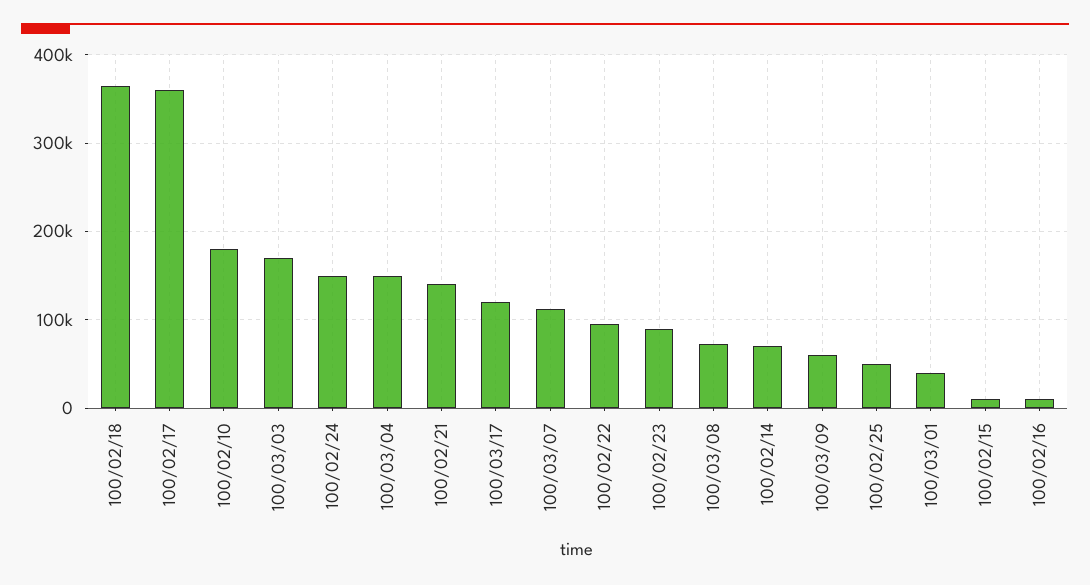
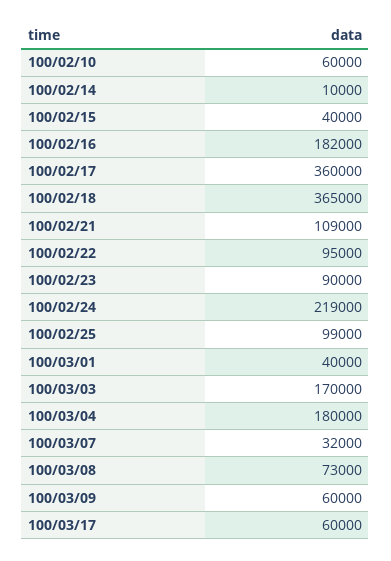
  {
    "100/02/18": 365000,
    "100/02/17": 360000,
-   "100/02/10": 180000,
+   "100/02/10": 60000,
    "100/03/03": 170000,
-   "100/02/24": 150000,
+   "100/02/24": 219000,
-   "100/03/04": 150000,
+   "100/03/04": 180000,
-   "100/02/21": 140000,
+   "100/02/21": 109000,
-   "100/03/17": 120000,
+   "100/03/17": 60000,
-   "100/03/07": 110000,
+   "100/03/07": 32000,
    "100/02/22": 95000,
    "100/02/23": 90000,
    "100/03/08": 73000,
-   "100/02/14": 70000,
+   "100/02/14": 10000,
    "100/03/09": 60000,
-   "100/02/25": 50000,
+   "100/02/25": 99000,
    "100/03/01": 40000,
-   "100/02/15": 10000,
+   "100/02/15": 40000,
-   "100/02/16": 10000
+   "100/02/16": 182000
  }

